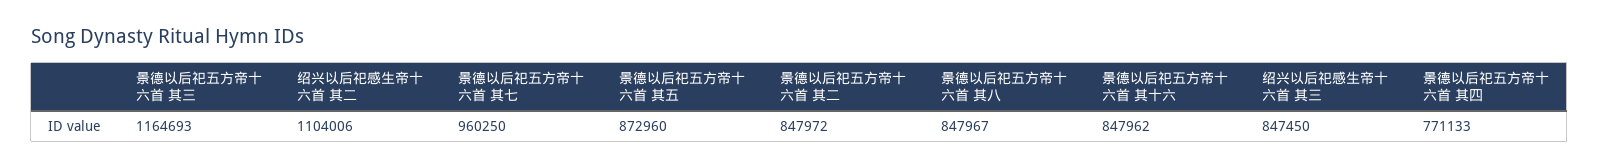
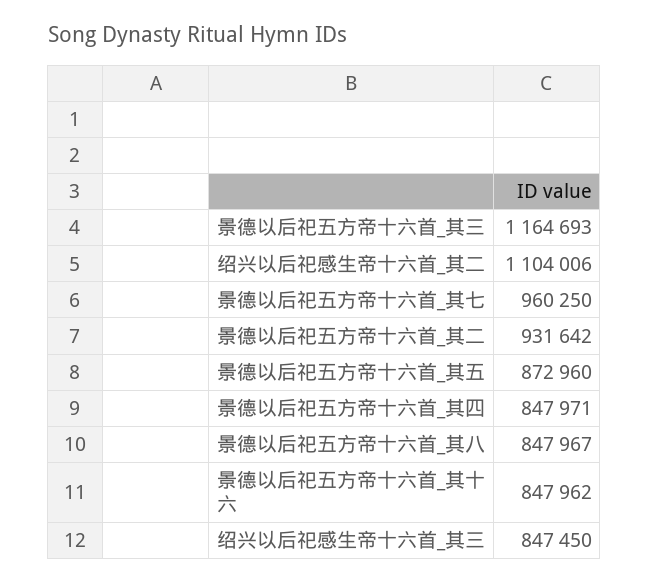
  {
    "景德以后祀五方帝十六首 其三": 1164693,
    "绍兴以后祀感生帝十六首 其二": 1104006,
    "景德以后祀五方帝十六首 其七": 960250,
    "景德以后祀五方帝十六首 其五": 872960,
-   "景德以后祀五方帝十六首 其二": 847972,
+   "景德以后祀五方帝十六首 其二": 931642,
    "景德以后祀五方帝十六首 其八": 847967,
    "景德以后祀五方帝十六首 其十六": 847962,
    "绍兴以后祀感生帝十六首 其三": 847450,
-   "景德以后祀五方帝十六首 其四": 771133
+   "景德以后祀五方帝十六首 其四": 847971
  }

